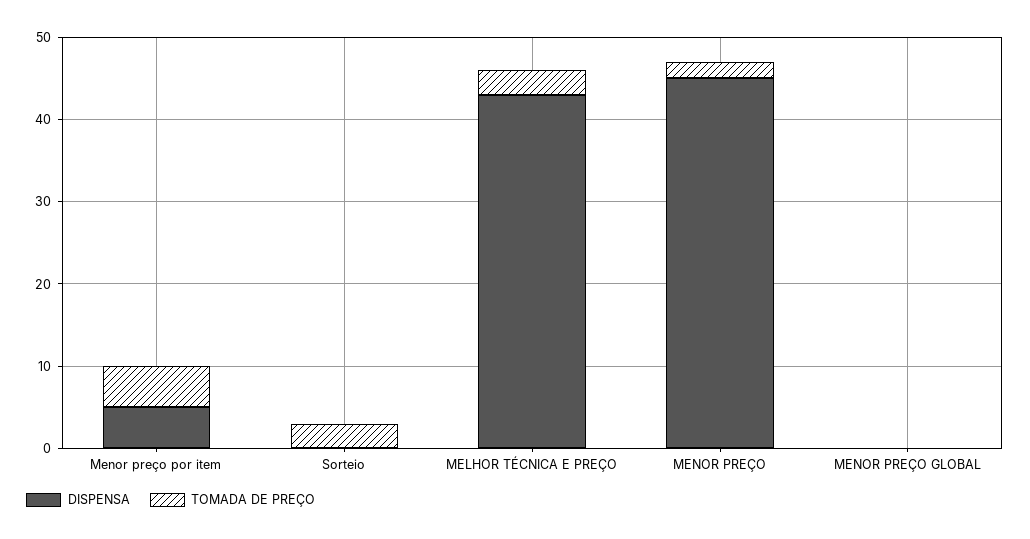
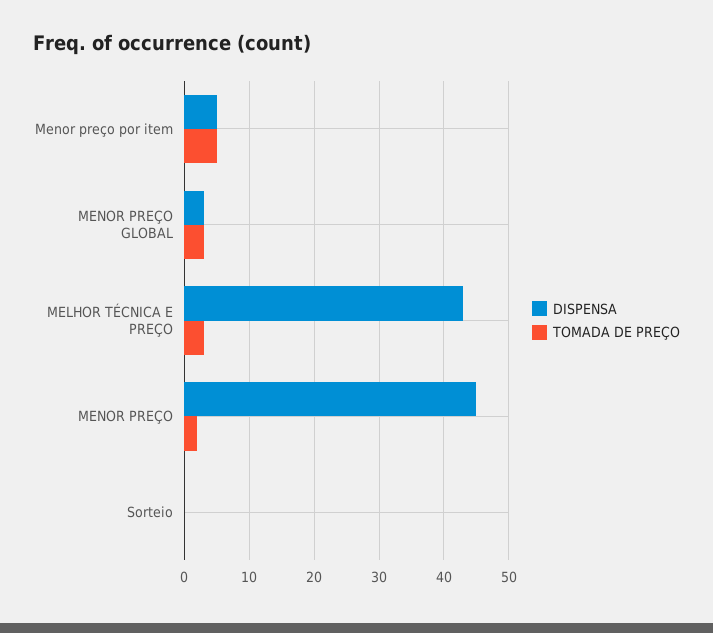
  {
    "DISPENSA": {
      "Menor preço por item": 5,
      "Sorteio": 0,
      "MELHOR TÉCNICA E PREÇO": 43,
      "MENOR PREÇO": 45,
-     "MENOR PREÇO GLOBAL": 0
+     "MENOR PREÇO GLOBAL": 3
    },
    "TOMADA DE PREÇO": {
      "Menor preço por item": 5,
-     "Sorteio": 3,
+     "Sorteio": 0,
      "MELHOR TÉCNICA E PREÇO": 3,
      "MENOR PREÇO": 2,
-     "MENOR PREÇO GLOBAL": 0
+     "MENOR PREÇO GLOBAL": 3
    }
  }

